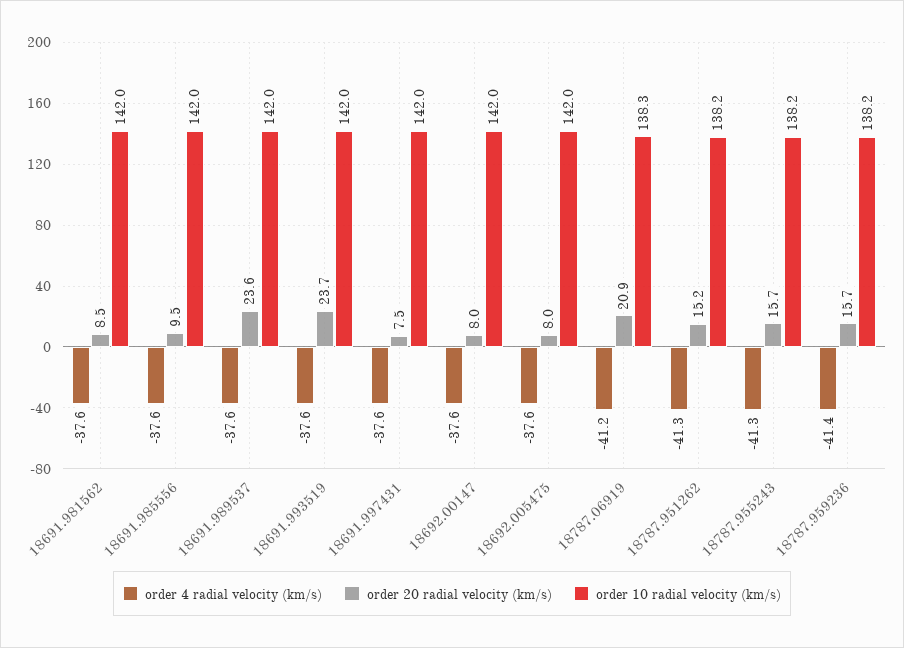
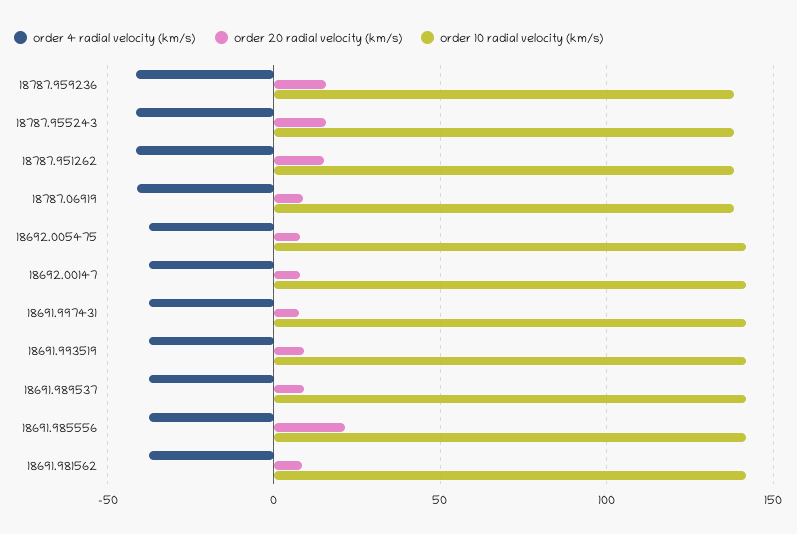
  {
    "order 4 radial velocity (km/s)": {
      "18691.981562": -37.6,
      "18691.985556": -37.6,
      "18691.989537": -37.6,
      "18691.993519": -37.6,
      "18691.997431": -37.6,
      "18692.00147": -37.6,
      "18692.005475": -37.6,
      "18787.06919": -41.2,
      "18787.951262": -41.3,
      "18787.955243": -41.3,
      "18787.959236": -41.4
    },
    "order 20 radial velocity (km/s)": {
      "18691.981562": 8.5,
-     "18691.985556": 9.5,
+     "18691.985556": 20,
-     "18691.989537": 23.6,
+     "18691.989537": 10,
-     "18691.993519": 23.7,
+     "18691.993519": 10,
      "18691.997431": 7.5,
      "18692.00147": 8,
      "18692.005475": 8,
-     "18787.06919": 20.9,
+     "18787.06919": 10,
      "18787.951262": 15.2,
      "18787.955243": 15.7,
      "18787.959236": 15.7
    },
    "order 10 radial velocity (km/s)": {
      "18691.981562": 142,
      "18691.985556": 142,
      "18691.989537": 142,
      "18691.993519": 142,
      "18691.997431": 142,
      "18692.00147": 142,
      "18692.005475": 142,
      "18787.06919": 138.3,
      "18787.951262": 138.2,
      "18787.955243": 138.2,
      "18787.959236": 138.2
    }
  }

